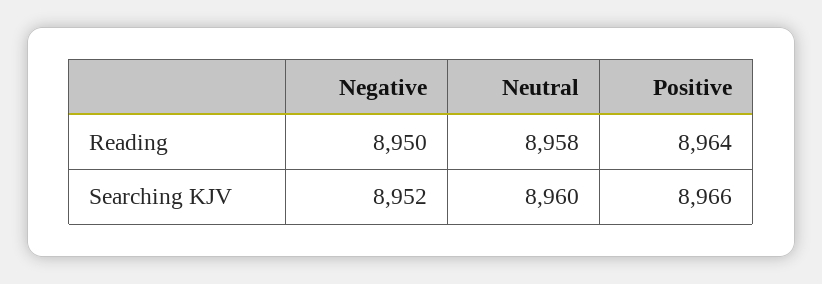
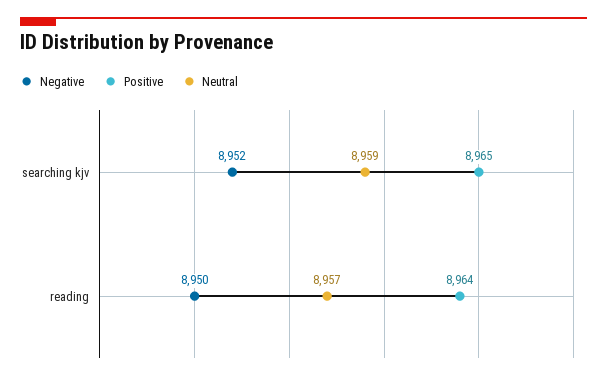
  {
    "Negative": {
      "Reading": 8950,
      "Searching KJV": 8952
    },
    "Neutral": {
-     "Reading": 8958,
+     "Reading": 8957,
-     "Searching KJV": 8960
+     "Searching KJV": 8959
    },
    "Positive": {
      "Reading": 8964,
-     "Searching KJV": 8966
+     "Searching KJV": 8965
    }
  }

